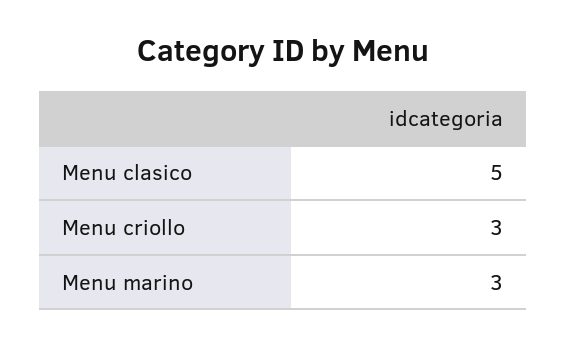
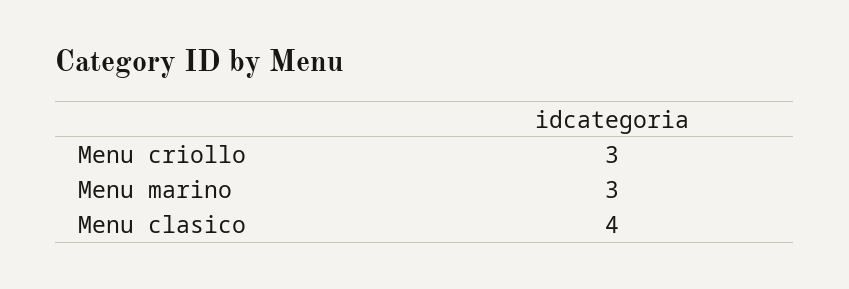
  {
-   "Menu clasico": 5,
+   "Menu clasico": 4,
    "Menu criollo": 3,
    "Menu marino": 3
  }

